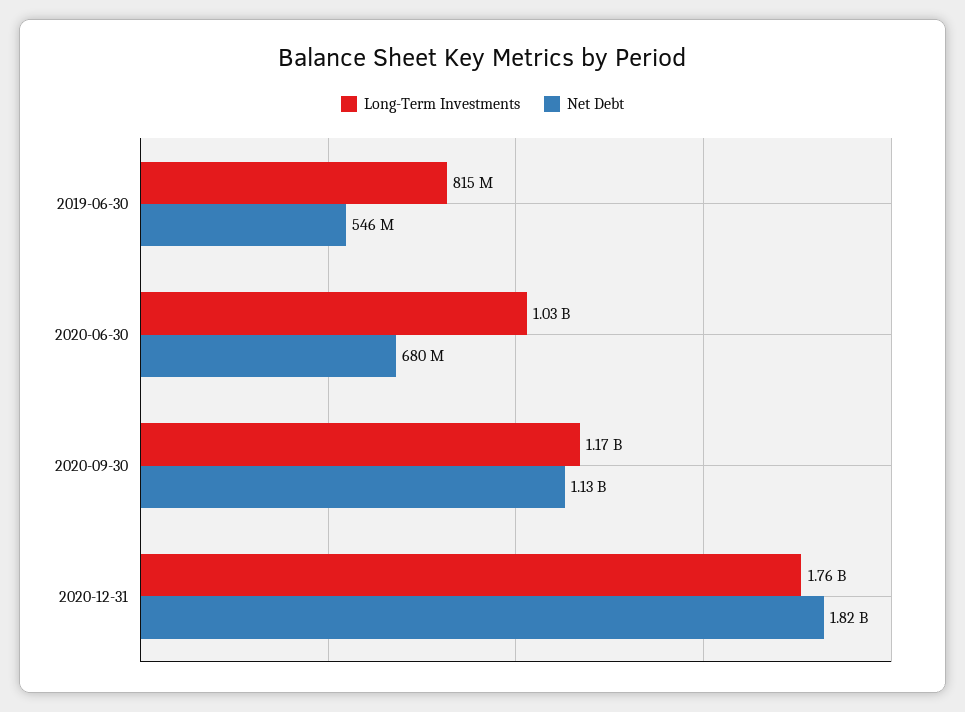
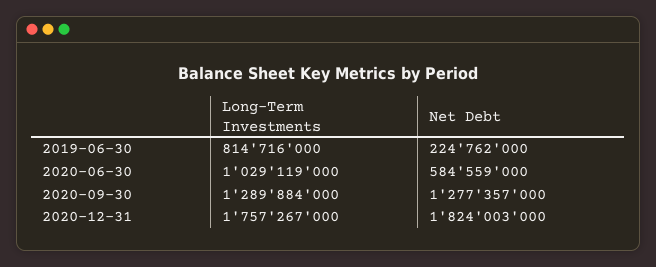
  {
    "Long-Term Investments": {
      "2019-06-30": 814716000,
      "2020-06-30": 1029119000,
-     "2020-09-30": 1170000000,
+     "2020-09-30": 1289884000,
      "2020-12-31": 1757267000
    },
    "Net Debt": {
-     "2019-06-30": 546000000,
+     "2019-06-30": 224762000,
-     "2020-06-30": 680000000,
+     "2020-06-30": 584559000,
-     "2020-09-30": 1130000000,
+     "2020-09-30": 1277357000,
      "2020-12-31": 1824003000
    }
  }

